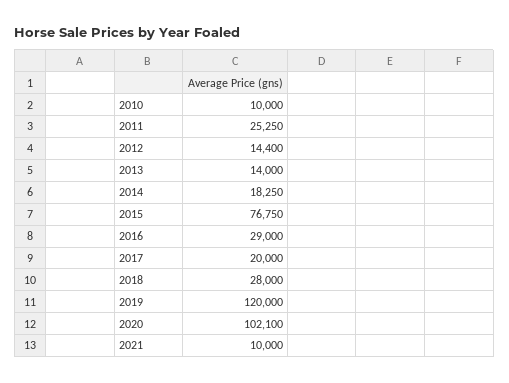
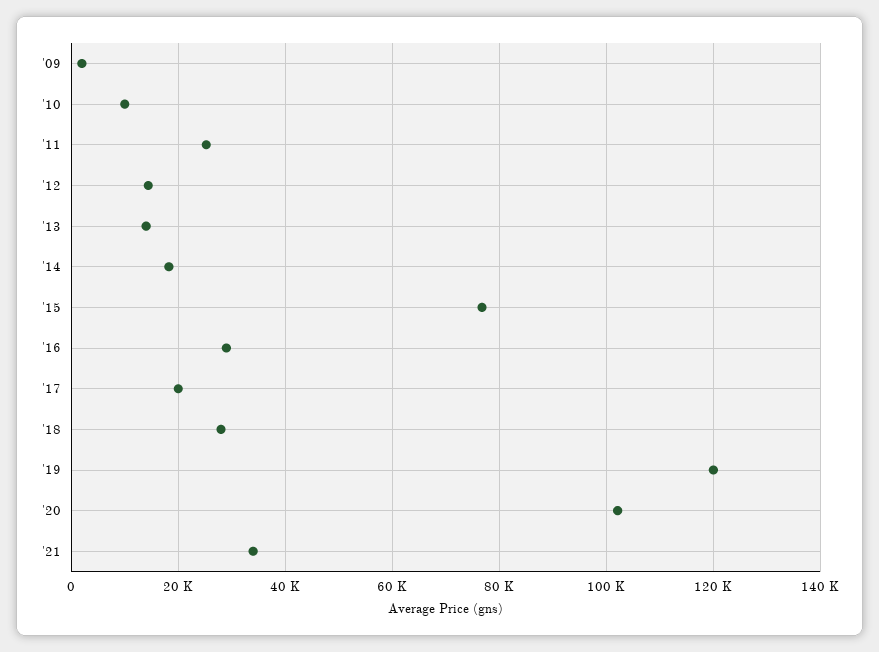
  {
    "2010": 10000,
    "2011": 25250,
    "2012": 14400,
    "2013": 14000,
    "2014": 18250,
    "2015": 76750,
    "2016": 29000,
    "2017": 20000,
    "2018": 28000,
    "2019": 120000,
    "2020": 102100,
-   "2021": 10000
+   "2021": 34000,
+   "'09": 2000
  }

